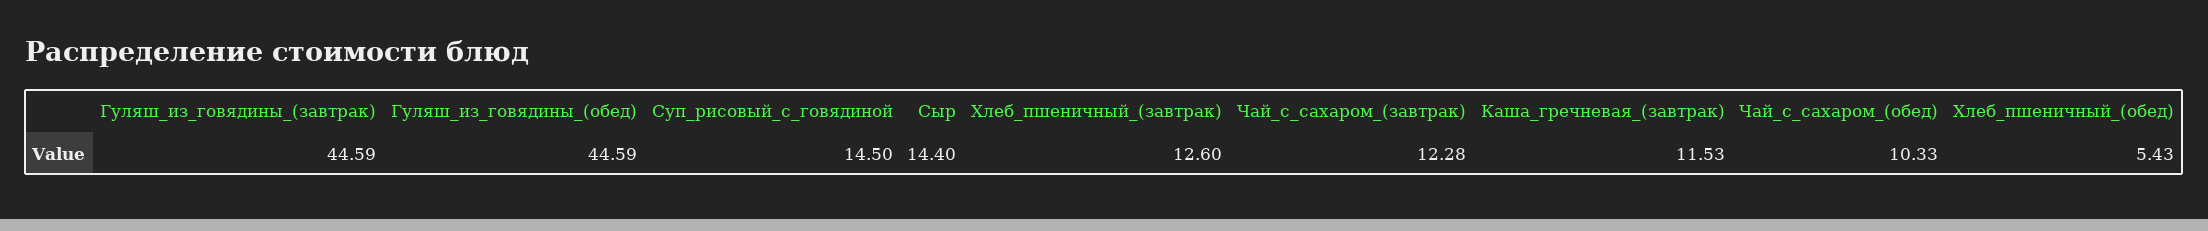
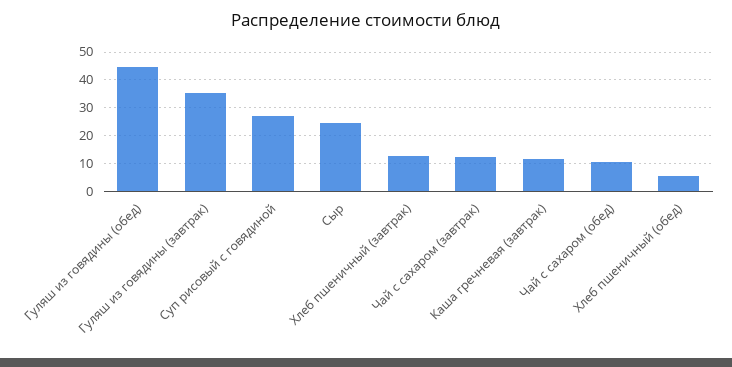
  {
-   "Гуляш_из_говядины_(завтрак)": 44.59,
+   "Гуляш_из_говядины_(завтрак)": 35,
    "Гуляш_из_говядины_(обед)": 44.59,
-   "Суп_рисовый_с_говядиной": 14.5,
+   "Суп_рисовый_с_говядиной": 27.5,
-   "Сыр": 14.4,
+   "Сыр": 25,
    "Хлеб_пшеничный_(завтрак)": 12.6,
    "Чай_с_сахаром_(завтрак)": 12.28,
    "Каша_гречневая_(завтрак)": 11.53,
    "Чай_с_сахаром_(обед)": 10.33,
    "Хлеб_пшеничный_(обед)": 5.43
  }

